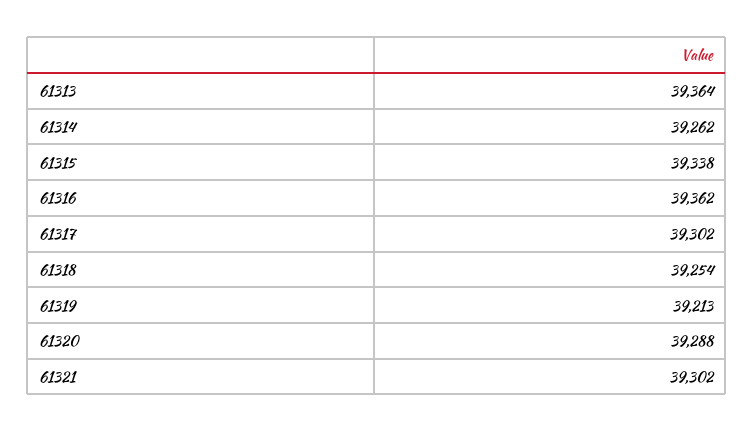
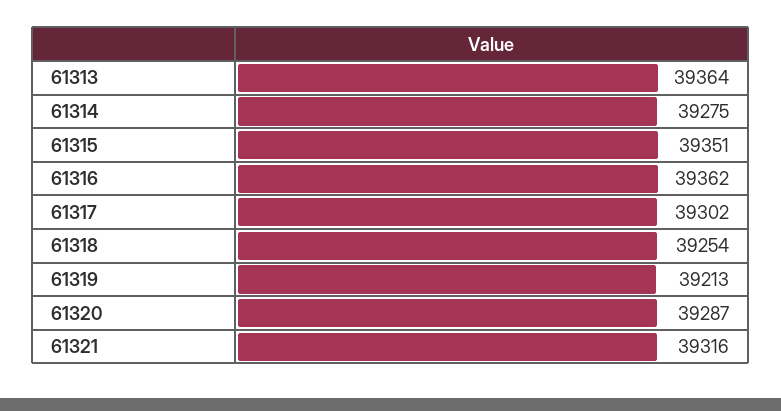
  {
    "61313": 39364,
-   "61314": 39262,
+   "61314": 39275,
-   "61315": 39338,
+   "61315": 39351,
    "61316": 39362,
    "61317": 39302,
    "61318": 39254,
    "61319": 39213,
-   "61320": 39288,
+   "61320": 39287,
-   "61321": 39302
+   "61321": 39316
  }

